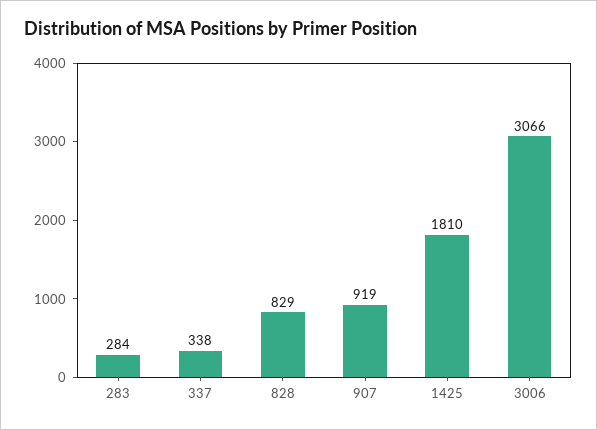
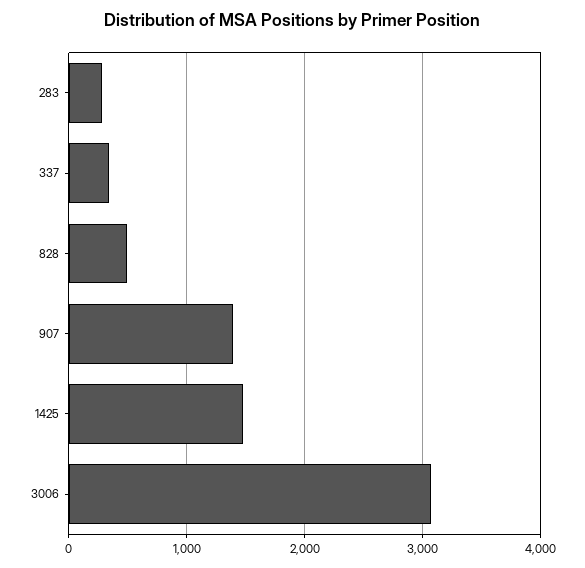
  {
    "283": 284,
    "337": 338,
-   "828": 829,
+   "828": 500,
-   "907": 919,
+   "907": 1400,
-   "1425": 1810,
+   "1425": 1500,
    "3006": 3066
  }

